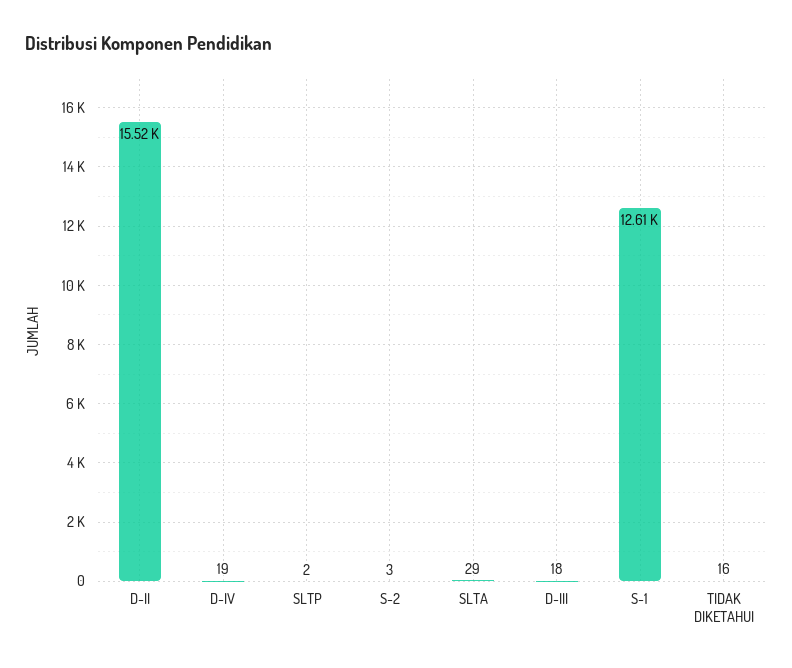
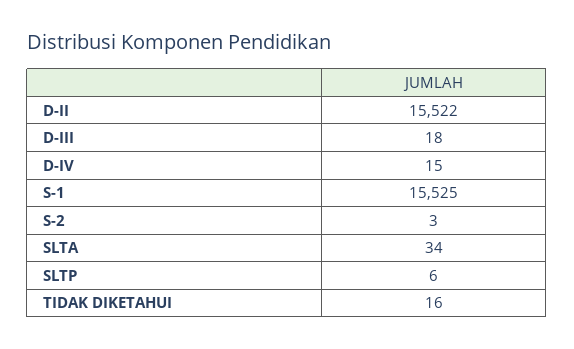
  {
    "D-II": 15522,
-   "D-IV": 19,
+   "D-IV": 15,
-   "SLTP": 2,
+   "SLTP": 6,
    "S-2": 3,
-   "SLTA": 29,
+   "SLTA": 34,
    "D-III": 18,
-   "S-1": 12610,
+   "S-1": 15525,
    "TIDAK DIKETAHUI": 16
  }

